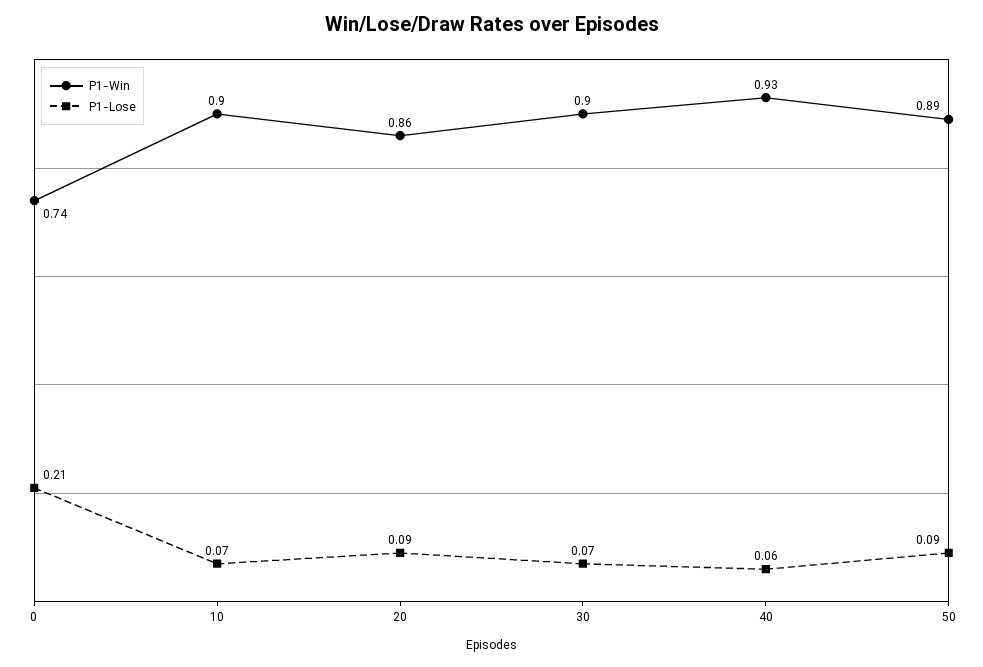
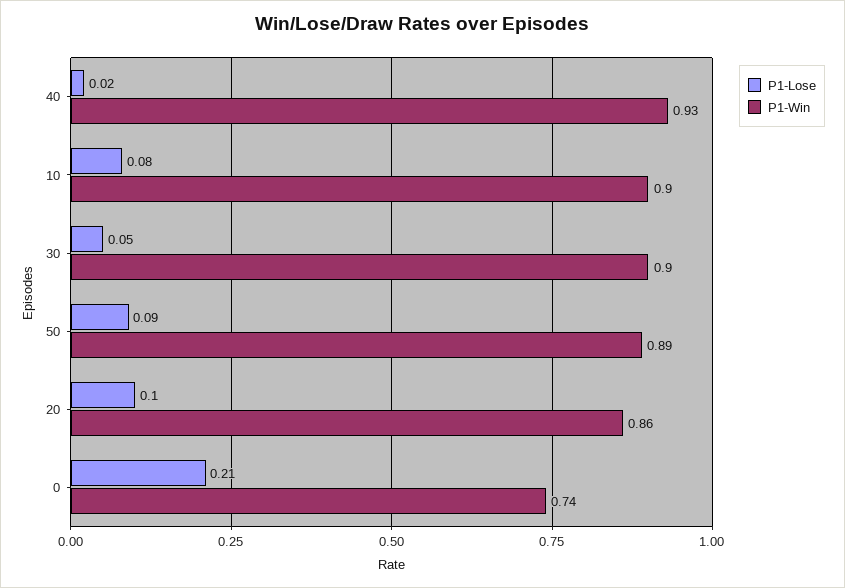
  {
    "P1-Win": {
      "0": 0.74,
      "10": 0.9,
      "20": 0.86,
      "30": 0.9,
      "40": 0.93,
      "50": 0.89
    },
    "P1-Lose": {
      "0": 0.21,
-     "10": 0.07,
+     "10": 0.08,
-     "20": 0.09,
+     "20": 0.1,
-     "30": 0.07,
+     "30": 0.05,
-     "40": 0.06,
+     "40": 0.02,
      "50": 0.09
    }
  }

